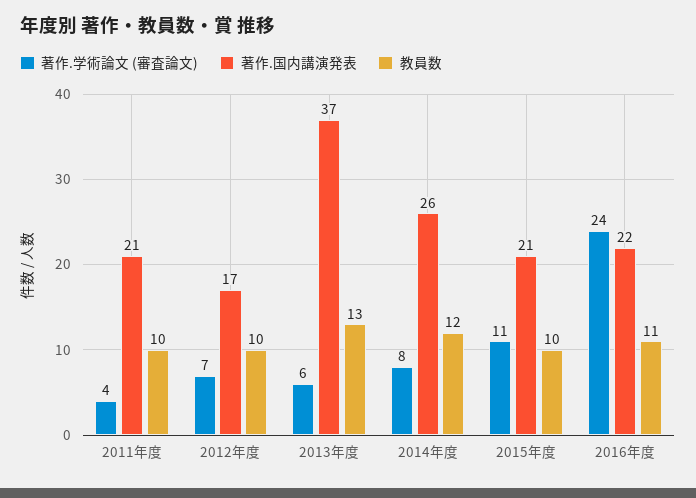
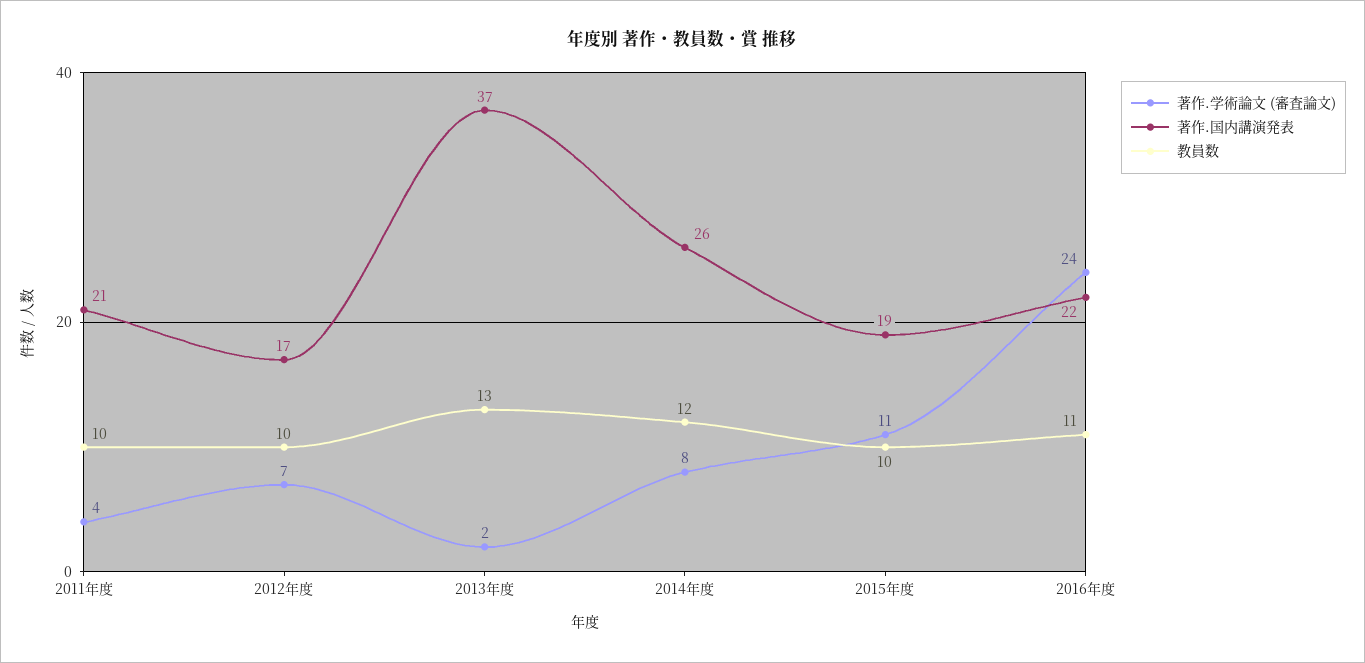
  {
    "著作.学術論文 (審査論文)": {
      "2011年度": 4,
      "2012年度": 7,
-     "2013年度": 6,
+     "2013年度": 2,
      "2014年度": 8,
      "2015年度": 11,
      "2016年度": 24
    },
    "著作.国内講演発表": {
      "2011年度": 21,
      "2012年度": 17,
      "2013年度": 37,
      "2014年度": 26,
-     "2015年度": 21,
+     "2015年度": 19,
      "2016年度": 22
    },
    "教員数": {
      "2011年度": 10,
      "2012年度": 10,
      "2013年度": 13,
      "2014年度": 12,
      "2015年度": 10,
      "2016年度": 11
    }
  }

